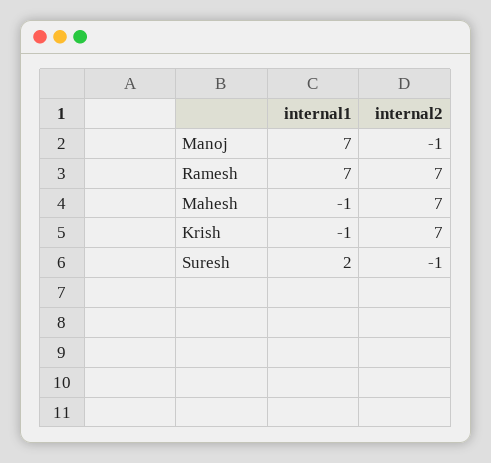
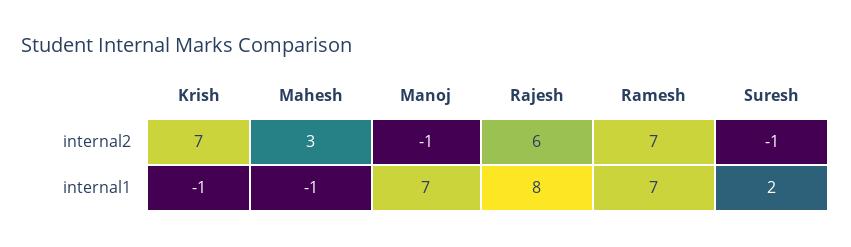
  {
    "internal1": {
      "Manoj": 7,
      "Ramesh": 7,
      "Mahesh": -1,
      "Krish": -1,
-     "Suresh": 2
+     "Suresh": 2,
+     "Rajesh": 8
    },
    "internal2": {
      "Manoj": -1,
      "Ramesh": 7,
-     "Mahesh": 7,
+     "Mahesh": 3,
      "Krish": 7,
-     "Suresh": -1
+     "Suresh": -1,
+     "Rajesh": 6
    }
  }

